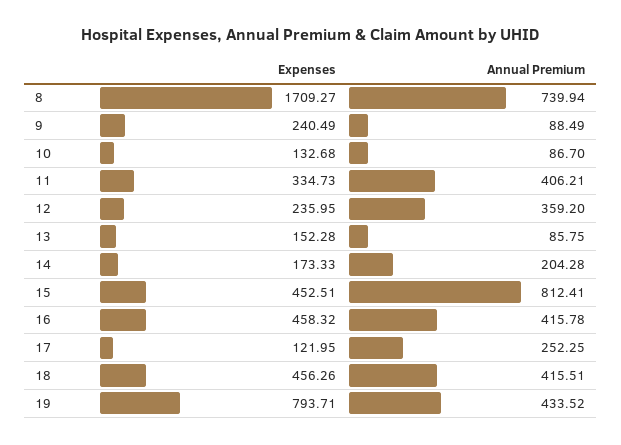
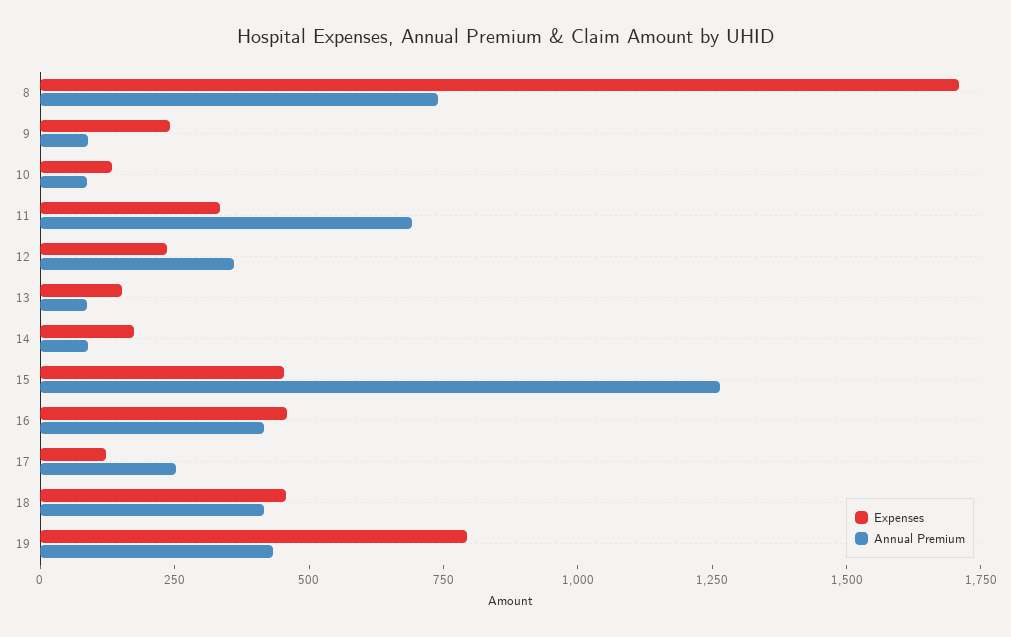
  {
    "Expenses": {
      "8": 1709.27,
      "9": 240.49,
      "10": 132.68,
      "11": 334.73,
      "12": 235.95,
      "13": 152.28,
      "14": 173.33,
      "15": 452.51,
      "16": 458.32,
      "17": 121.95,
      "18": 456.26,
      "19": 793.71
    },
    "Annual Premium": {
      "8": 739.94,
      "9": 88.49,
      "10": 86.7,
-     "11": 406.21,
+     "11": 700,
      "12": 359.2,
      "13": 85.75,
-     "14": 204.28,
+     "14": 100,
-     "15": 812.41,
+     "15": 1250,
      "16": 415.78,
      "17": 252.25,
      "18": 415.51,
      "19": 433.52
    }
  }

